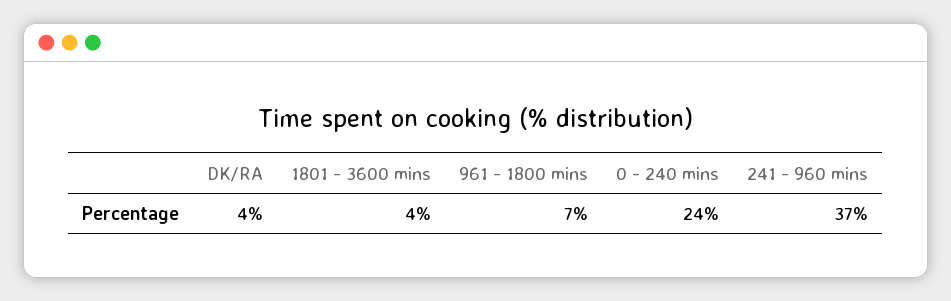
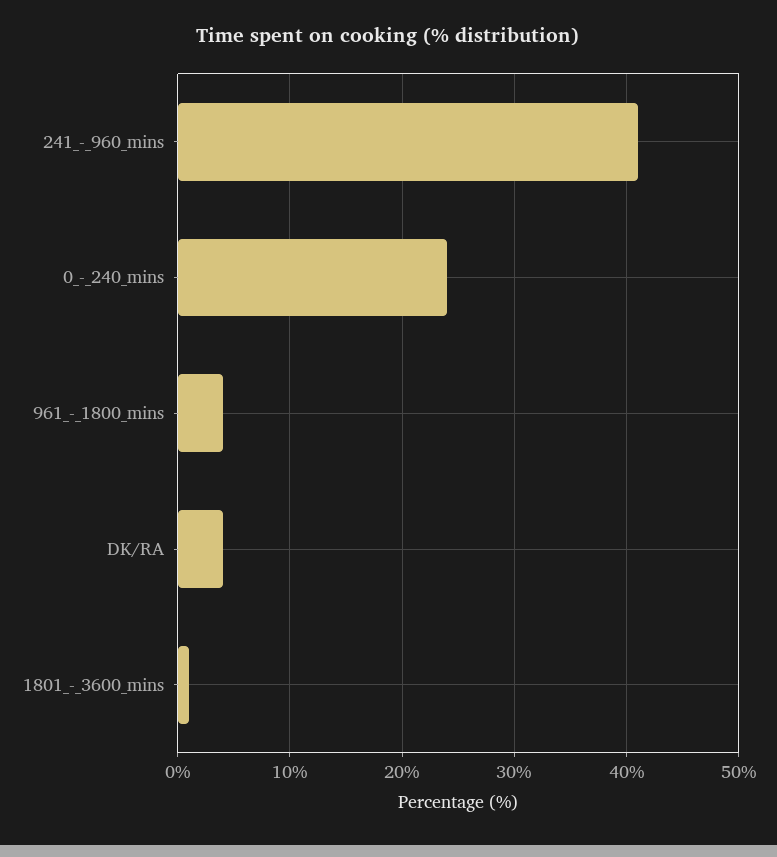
  {
    "DK/RA": 4,
-   "1801 - 3600 mins": 4,
+   "1801 - 3600 mins": 1,
-   "961 - 1800 mins": 7,
+   "961 - 1800 mins": 4,
    "0 - 240 mins": 24,
-   "241 - 960 mins": 37
+   "241 - 960 mins": 41
  }

